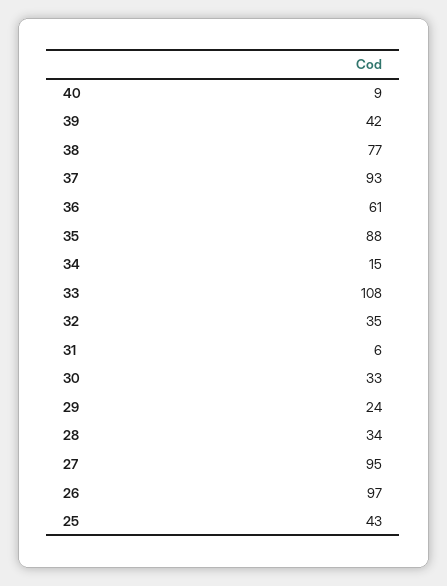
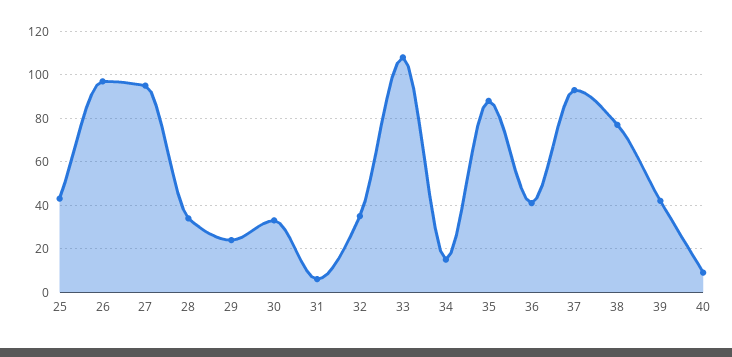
  {
    "40": 9,
    "39": 42,
    "38": 77,
    "37": 93,
-   "36": 61,
+   "36": 40,
    "35": 88,
    "34": 15,
    "33": 108,
    "32": 35,
    "31": 6,
    "30": 33,
    "29": 24,
    "28": 34,
    "27": 95,
    "26": 97,
    "25": 43
  }

